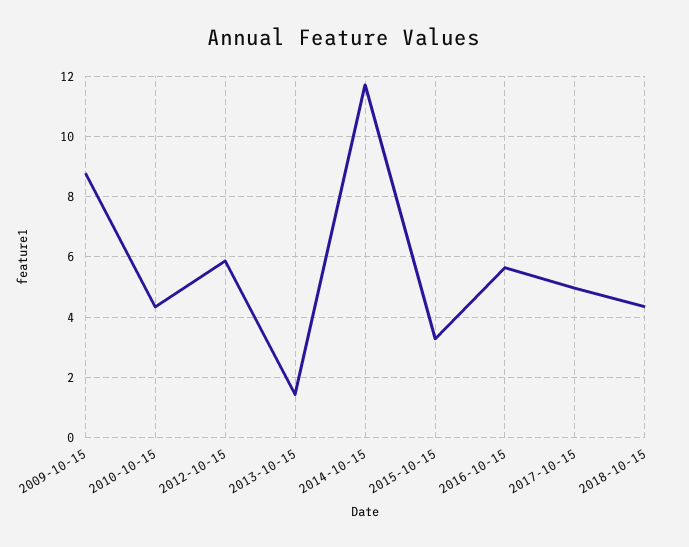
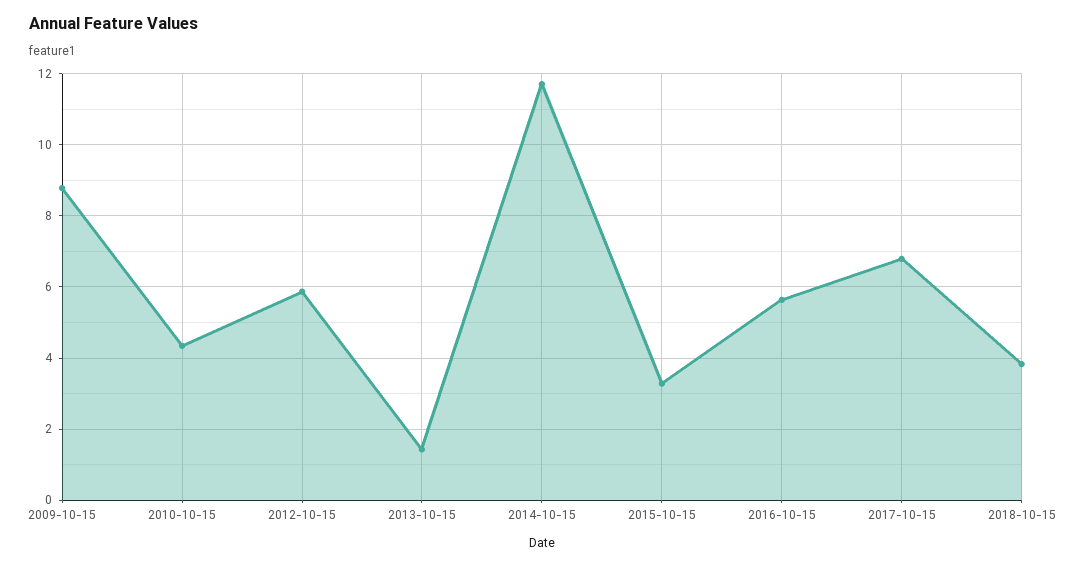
  {
    "2009-10-15": 8.8,
    "2010-10-15": 4.4,
    "2012-10-15": 5.8,
    "2013-10-15": 1.4,
    "2014-10-15": 11.8,
    "2015-10-15": 3.2,
    "2016-10-15": 5.6,
-   "2017-10-15": 5,
+   "2017-10-15": 6.8,
-   "2018-10-15": 4.4
+   "2018-10-15": 3.8
  }

